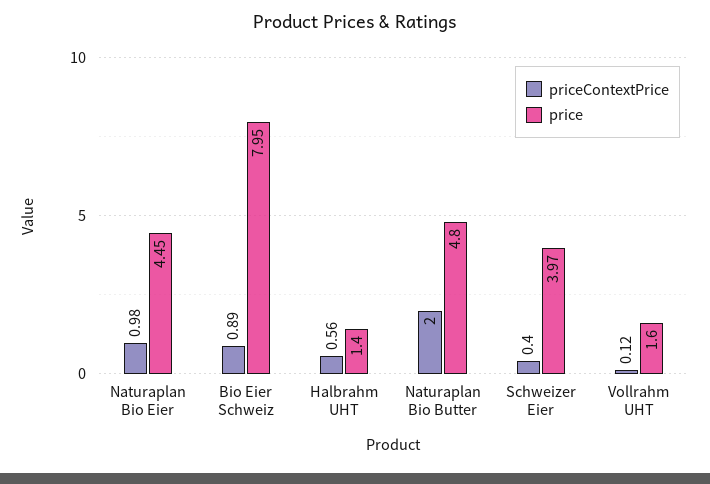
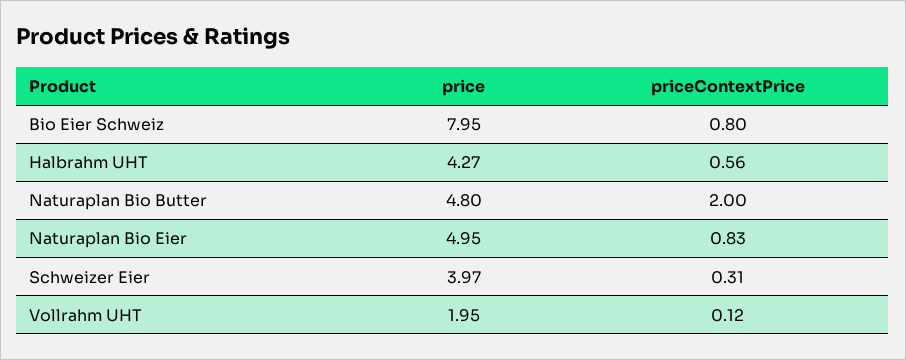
  {
    "priceContextPrice": {
-     "Naturaplan Bio Eier": 0.98,
+     "Naturaplan Bio Eier": 0.83,
-     "Bio Eier Schweiz": 0.89,
+     "Bio Eier Schweiz": 0.8,
      "Halbrahm UHT": 0.56,
      "Naturaplan Bio Butter": 2,
-     "Schweizer Eier": 0.4,
+     "Schweizer Eier": 0.31,
      "Vollrahm UHT": 0.12
    },
    "price": {
-     "Naturaplan Bio Eier": 4.45,
+     "Naturaplan Bio Eier": 4.95,
      "Bio Eier Schweiz": 7.95,
-     "Halbrahm UHT": 1.4,
+     "Halbrahm UHT": 4.27,
      "Naturaplan Bio Butter": 4.8,
      "Schweizer Eier": 3.97,
-     "Vollrahm UHT": 1.6
+     "Vollrahm UHT": 1.95
    }
  }

